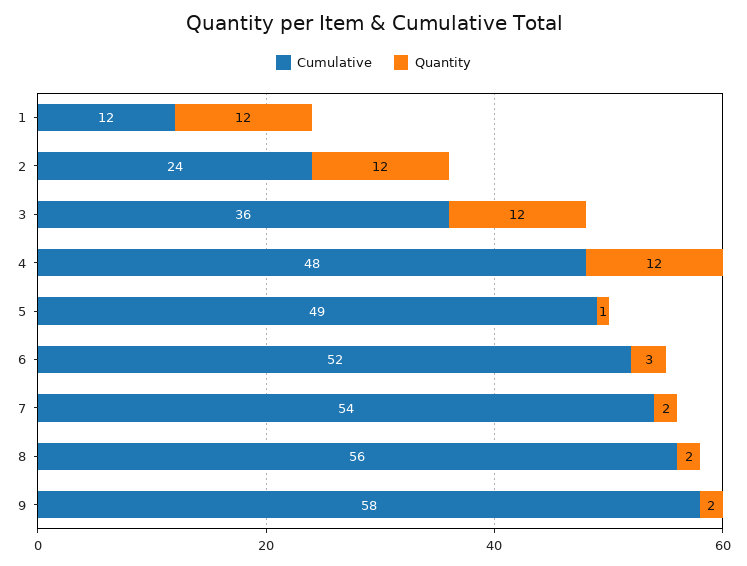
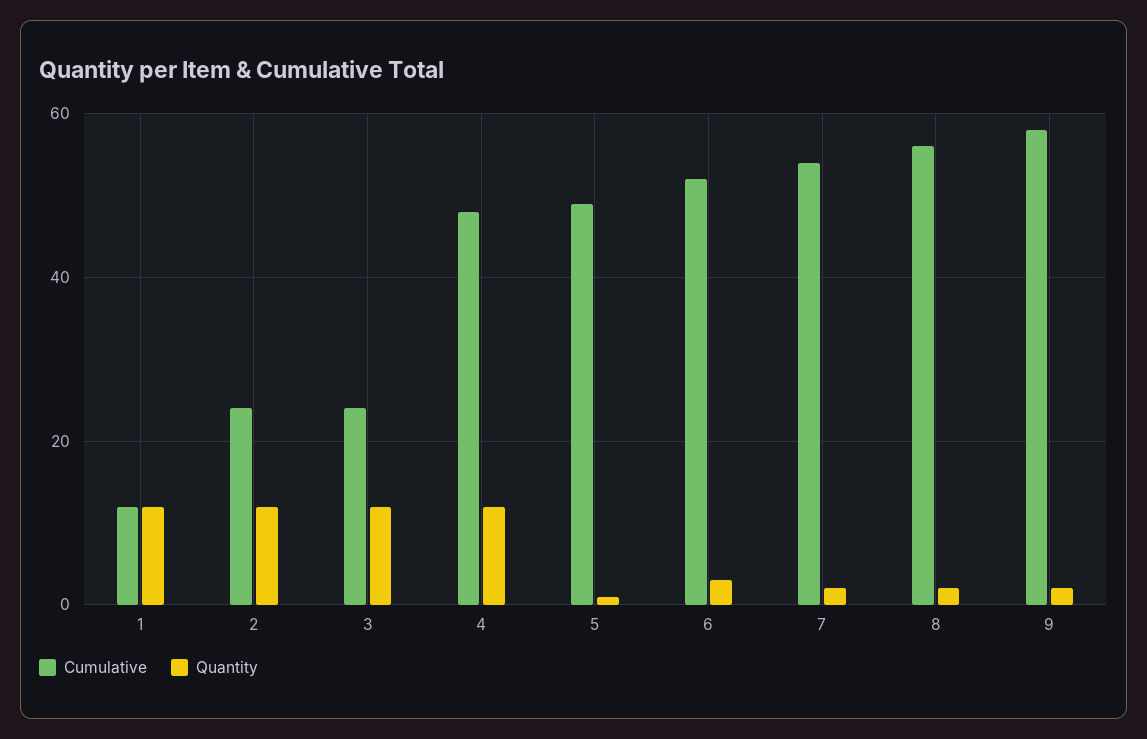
  {
    "Cumulative": {
      "1": 12,
      "2": 24,
-     "3": 36,
+     "3": 25,
      "4": 48,
      "5": 49,
      "6": 52,
      "7": 54,
      "8": 56,
      "9": 58
    },
    "Quantity": {
      "1": 12,
      "2": 12,
      "3": 12,
      "4": 12,
      "5": 1,
      "6": 3,
      "7": 2,
      "8": 2,
      "9": 2
    }
  }

